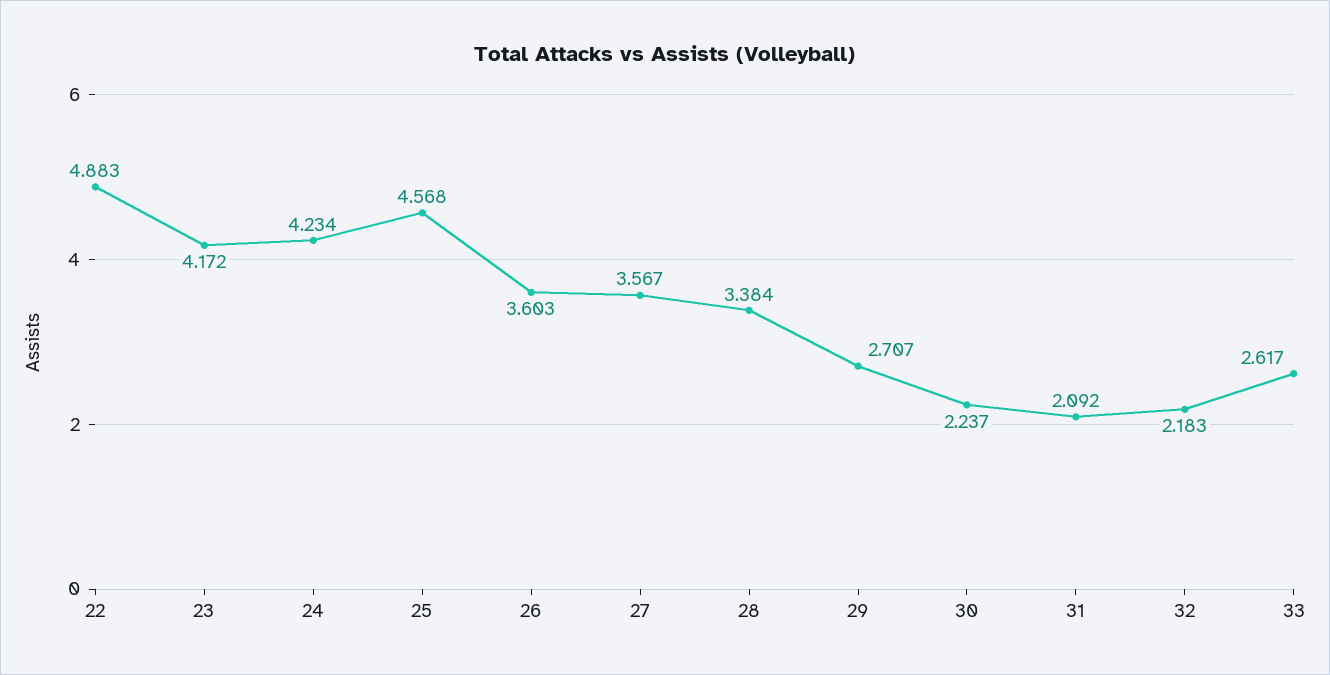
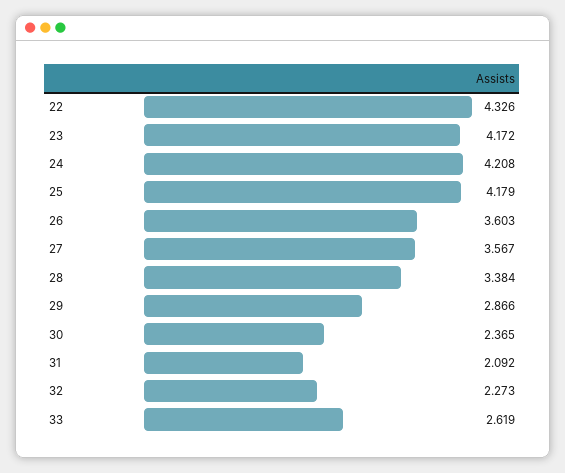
  {
-   "22": 4.883,
+   "22": 4.326,
    "23": 4.172,
-   "24": 4.234,
+   "24": 4.208,
-   "25": 4.568,
+   "25": 4.179,
    "26": 3.603,
    "27": 3.567,
    "28": 3.384,
-   "29": 2.707,
+   "29": 2.866,
-   "30": 2.237,
+   "30": 2.365,
    "31": 2.092,
-   "32": 2.183,
+   "32": 2.273,
-   "33": 2.617
+   "33": 2.619
  }

